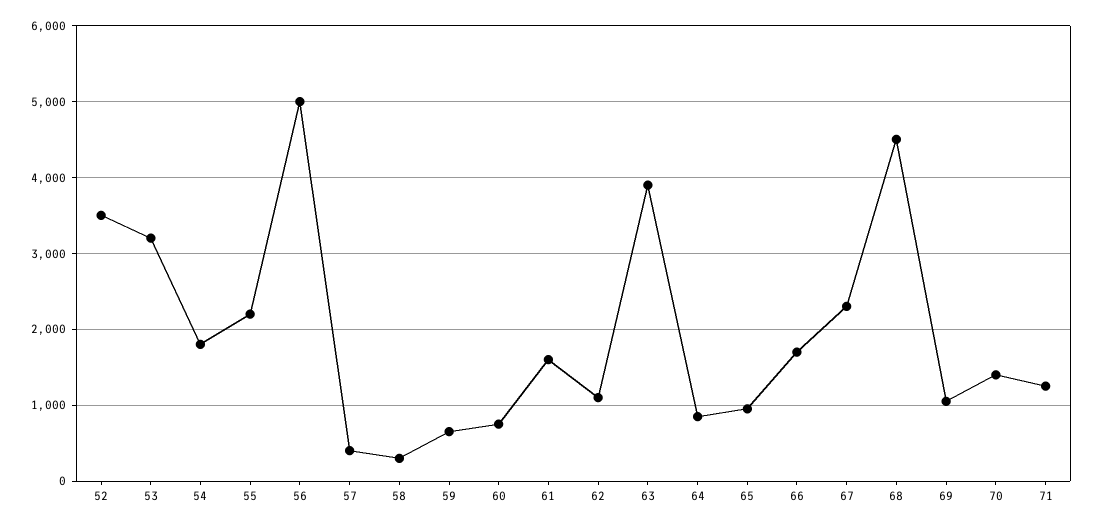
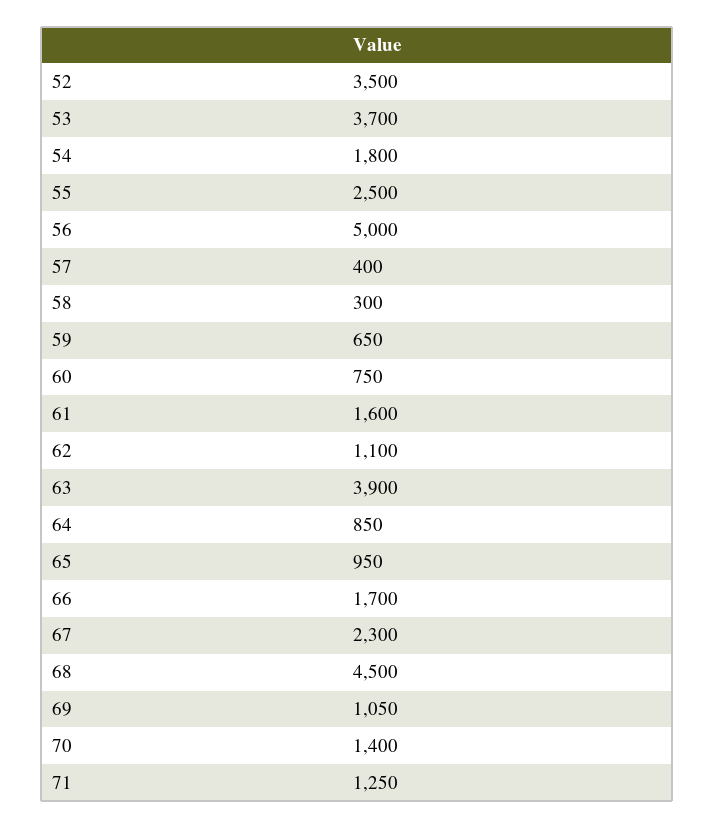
  {
    "52": 3500,
-   "53": 3200,
+   "53": 3700,
    "54": 1800,
-   "55": 2200,
+   "55": 2500,
    "56": 5000,
    "57": 400,
    "58": 300,
    "59": 650,
    "60": 750,
    "61": 1600,
    "62": 1100,
    "63": 3900,
    "64": 850,
    "65": 950,
    "66": 1700,
    "67": 2300,
    "68": 4500,
    "69": 1050,
    "70": 1400,
    "71": 1250
  }

